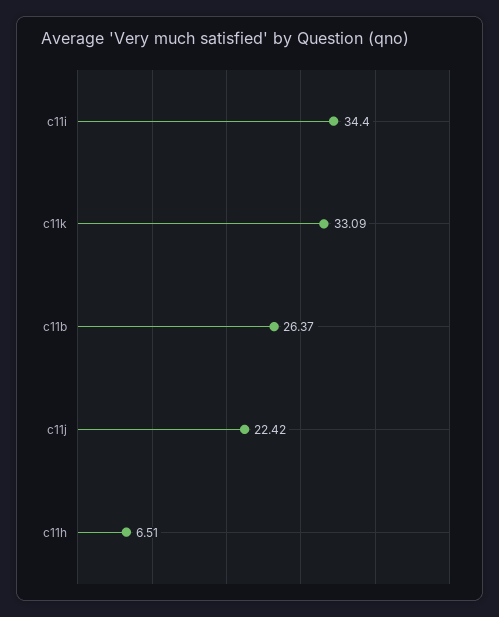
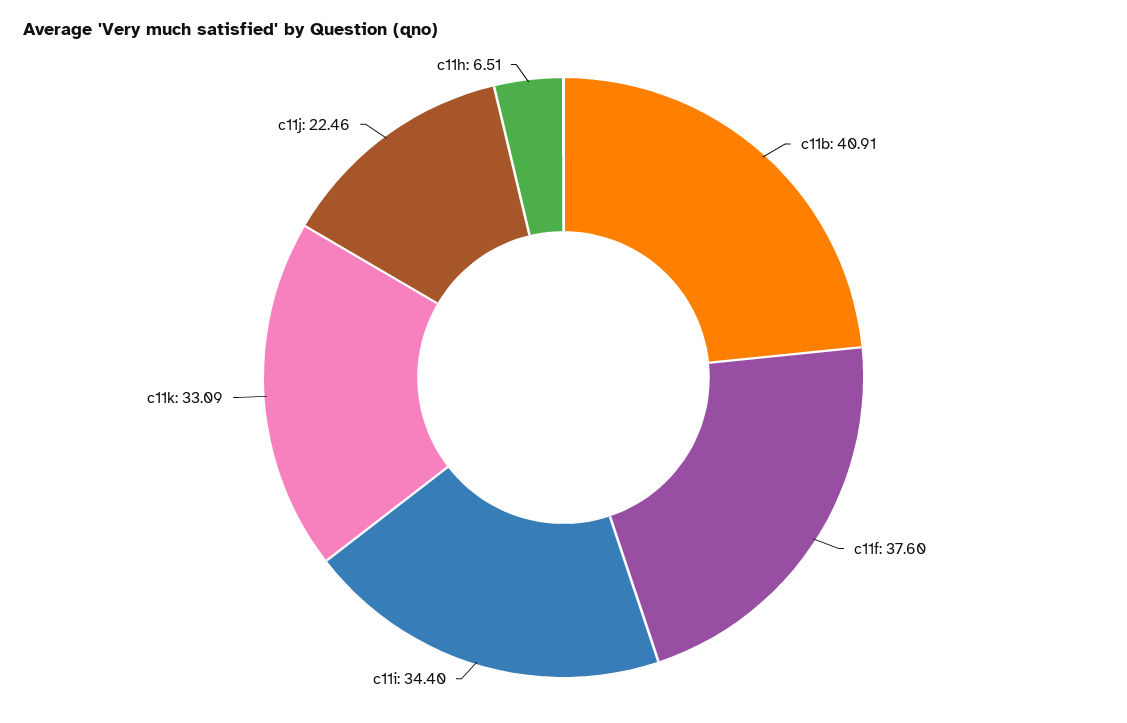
  {
    "c11i": 34.4,
    "c11k": 33.09,
-   "c11b": 26.37,
+   "c11b": 40.91,
-   "c11j": 22.42,
+   "c11j": 22.46,
-   "c11h": 6.51
+   "c11h": 6.51,
+   "c11f": 37.6
  }

